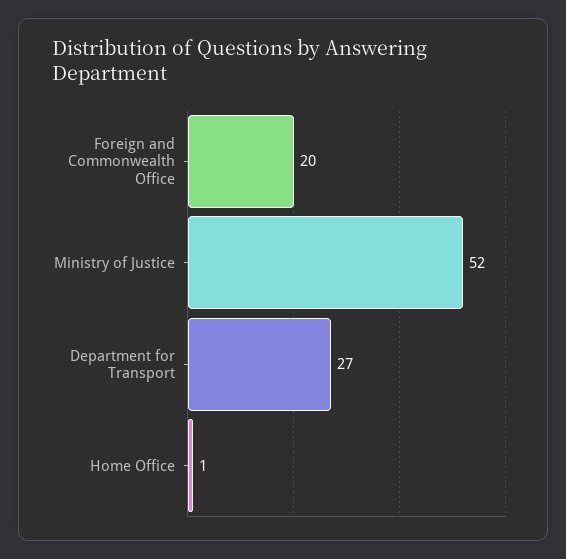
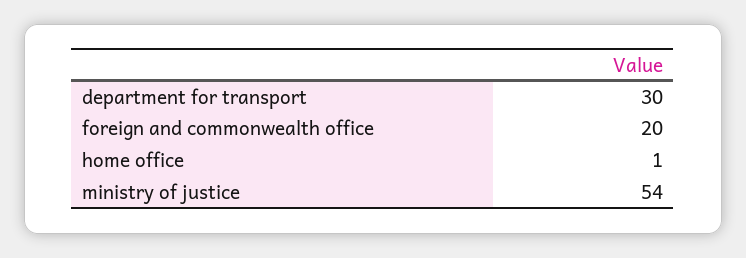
  {
    "Foreign and Commonwealth Office": 20,
-   "Ministry of Justice": 52,
+   "Ministry of Justice": 54,
-   "Department for Transport": 27,
+   "Department for Transport": 30,
    "Home Office": 1
  }

